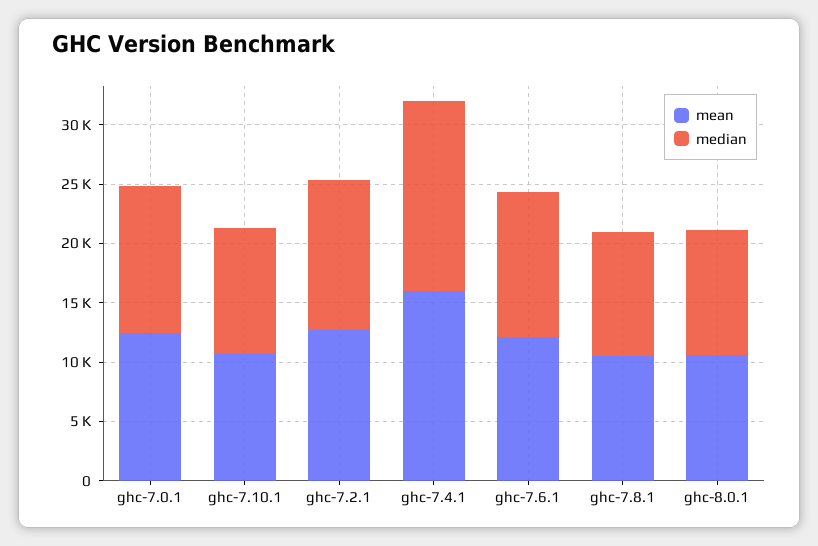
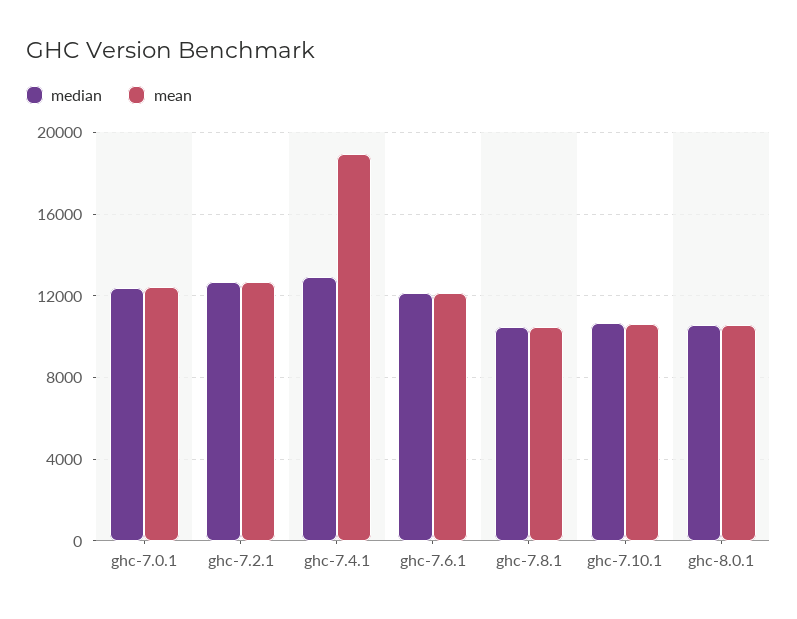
  {
    "mean": {
      "ghc-7.0.1": 12500,
      "ghc-7.10.1": 10500,
      "ghc-7.2.1": 12500,
-     "ghc-7.4.1": 16000,
+     "ghc-7.4.1": 19000,
      "ghc-7.6.1": 12000,
      "ghc-7.8.1": 10500,
      "ghc-8.0.1": 10500
    },
    "median": {
      "ghc-7.0.1": 12500,
      "ghc-7.10.1": 10500,
      "ghc-7.2.1": 12500,
-     "ghc-7.4.1": 16000,
+     "ghc-7.4.1": 13000,
      "ghc-7.6.1": 12000,
      "ghc-7.8.1": 10500,
      "ghc-8.0.1": 10500
    }
  }

